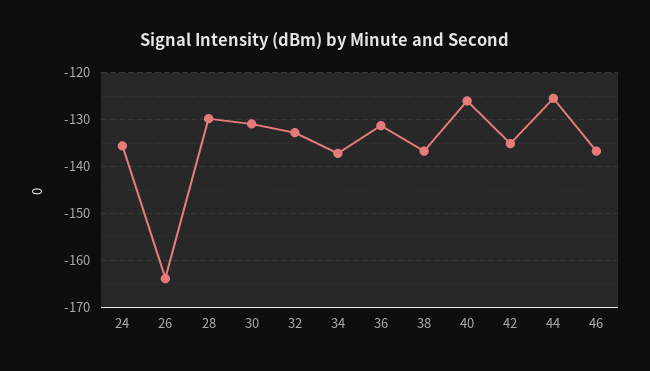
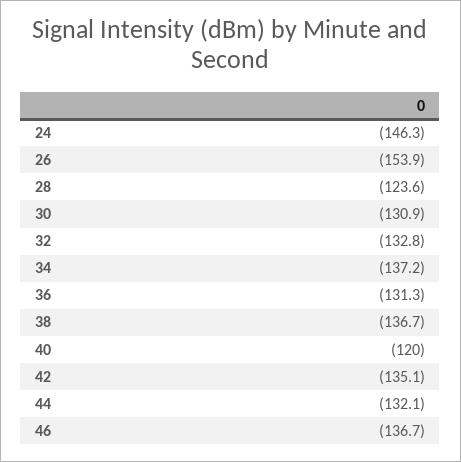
  {
-   "24": -136,
+   "24": -146.3,
-   "26": -164,
+   "26": -153.9,
-   "28": -130,
+   "28": -123.6,
    "30": -130.9,
    "32": -132.8,
    "34": -137.2,
    "36": -131.3,
    "38": -136.7,
-   "40": -126,
+   "40": -120,
    "42": -135.1,
-   "44": -126,
+   "44": -132.1,
    "46": -136.7
  }

